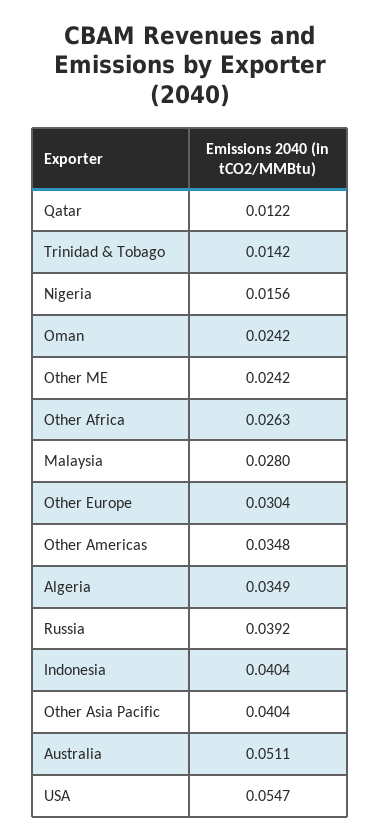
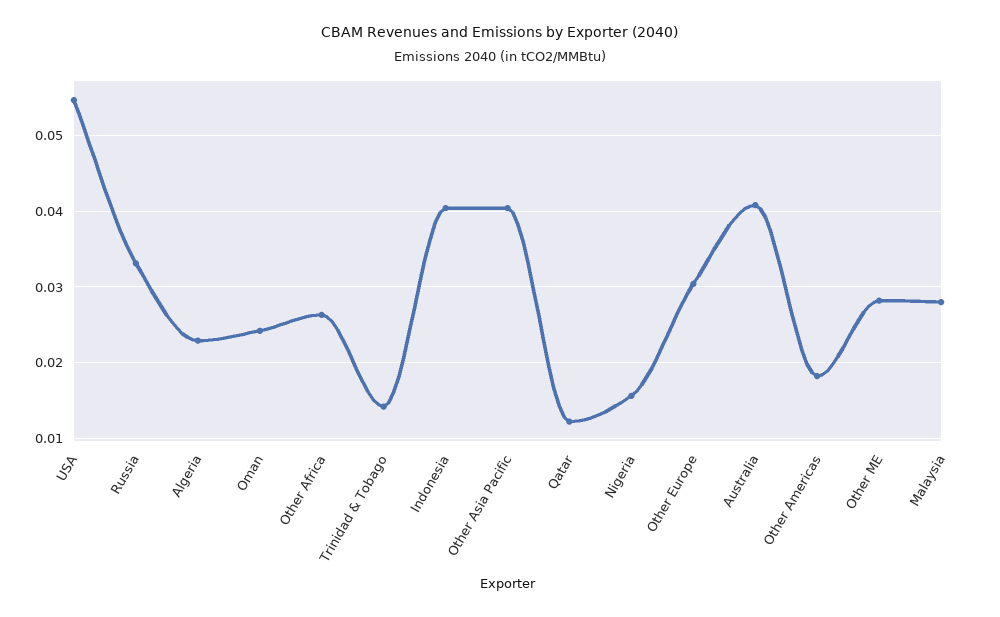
  {
    "Qatar": 0.0122,
    "Trinidad & Tobago": 0.0142,
    "Nigeria": 0.0156,
    "Oman": 0.0242,
-   "Other ME": 0.0242,
+   "Other ME": 0.028,
    "Other Africa": 0.0263,
    "Malaysia": 0.028,
    "Other Europe": 0.0304,
-   "Other Americas": 0.0348,
+   "Other Americas": 0.018,
-   "Algeria": 0.0349,
+   "Algeria": 0.023,
-   "Russia": 0.0392,
+   "Russia": 0.033,
    "Indonesia": 0.0404,
    "Other Asia Pacific": 0.0404,
-   "Australia": 0.0511,
+   "Australia": 0.041,
    "USA": 0.0547
  }

